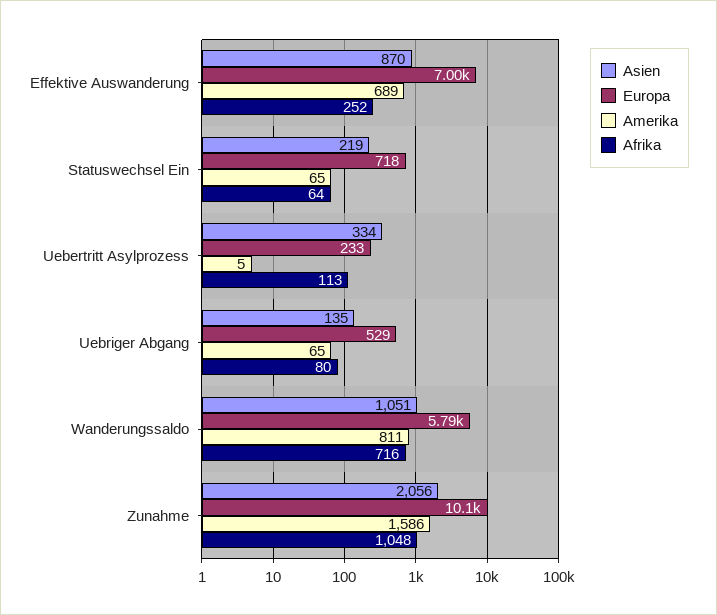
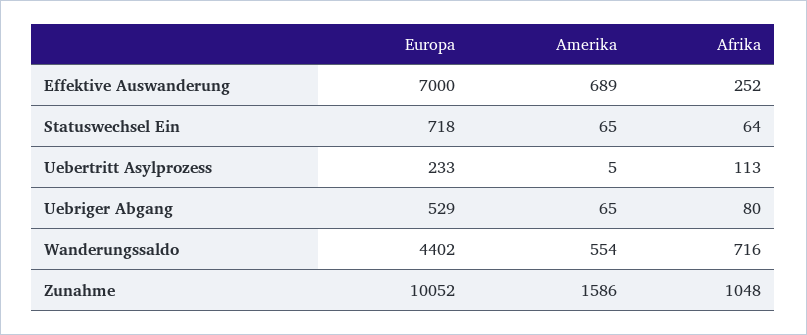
  {
-   "Asien": {
-     "Effektive Auswanderung": 870,
-     "Statuswechsel Ein": 219,
-     "Uebertritt Asylprozess": 334,
-     "Uebriger Abgang": 135,
-     "Wanderungssaldo": 1051,
-     "Zunahme": 2056
-   },
    "Europa": {
      "Effektive Auswanderung": 7000,
      "Statuswechsel Ein": 718,
      "Uebertritt Asylprozess": 233,
      "Uebriger Abgang": 529,
-     "Wanderungssaldo": 5790,
+     "Wanderungssaldo": 4402,
      "Zunahme": 10052
    },
    "Amerika": {
      "Effektive Auswanderung": 689,
      "Statuswechsel Ein": 65,
      "Uebertritt Asylprozess": 5,
      "Uebriger Abgang": 65,
-     "Wanderungssaldo": 811,
+     "Wanderungssaldo": 554,
      "Zunahme": 1586
    },
    "Afrika": {
      "Effektive Auswanderung": 252,
      "Statuswechsel Ein": 64,
      "Uebertritt Asylprozess": 113,
      "Uebriger Abgang": 80,
      "Wanderungssaldo": 716,
      "Zunahme": 1048
    }
  }

